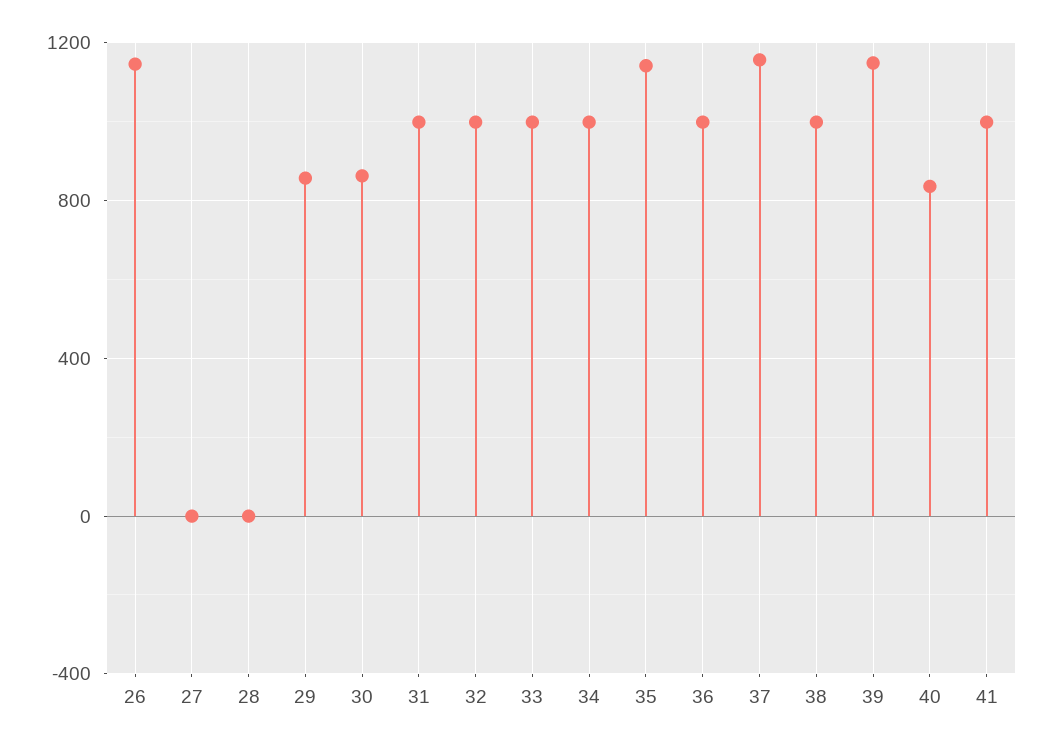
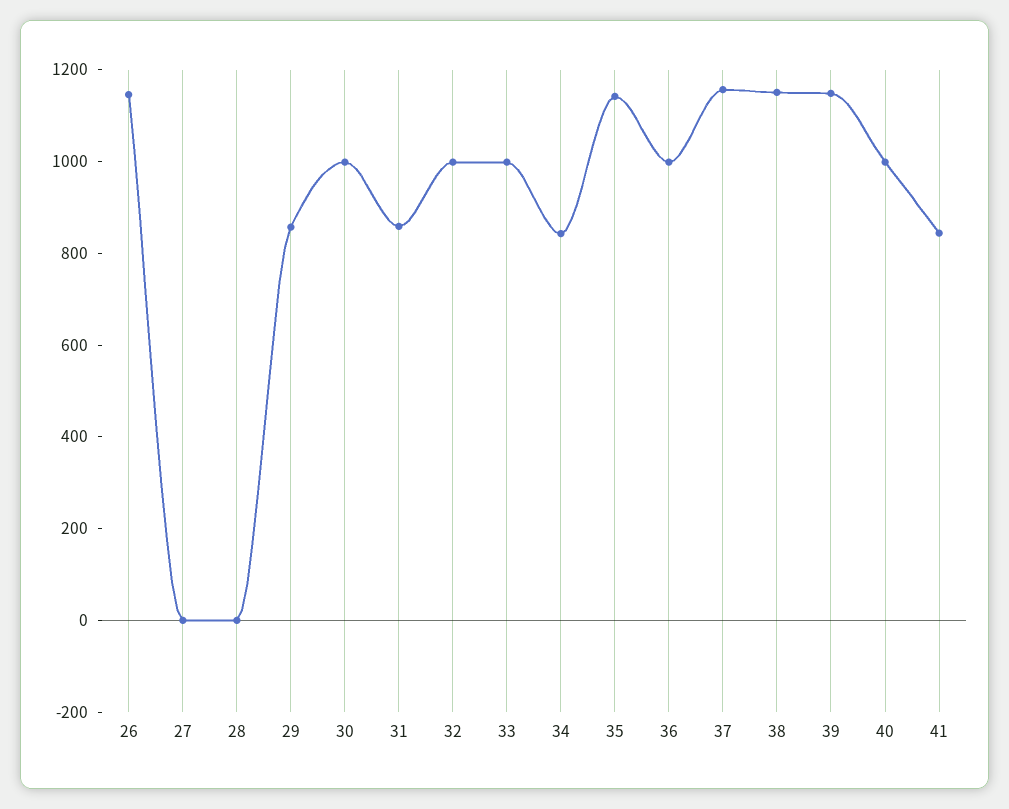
  {
    "26": 1150,
    "27": 0,
    "28": 0,
    "29": 850,
-   "30": 850,
+   "30": 1000,
-   "31": 1000,
+   "31": 850,
    "32": 1000,
    "33": 1000,
-   "34": 1000,
+   "34": 850,
    "35": 1150,
    "36": 1000,
    "37": 1150,
-   "38": 1000,
+   "38": 1150,
    "39": 1150,
-   "40": 850,
+   "40": 1000,
-   "41": 1000
+   "41": 850
  }

